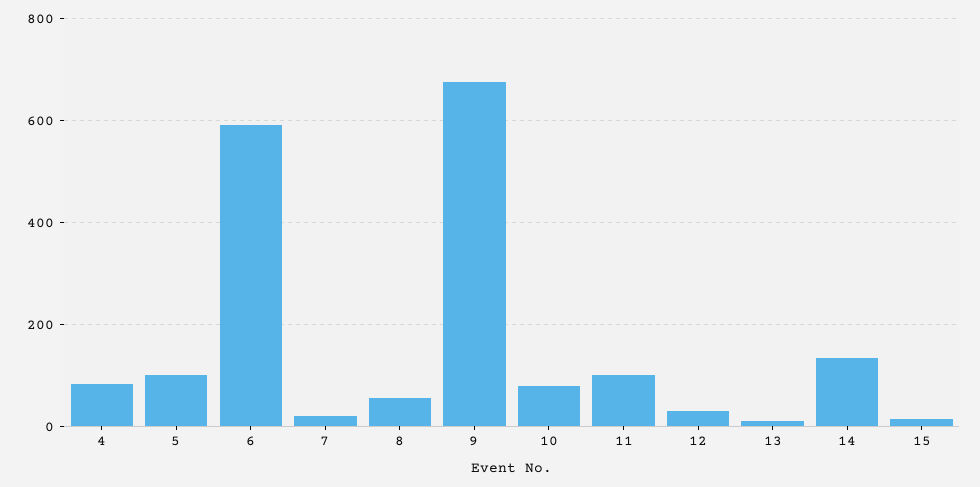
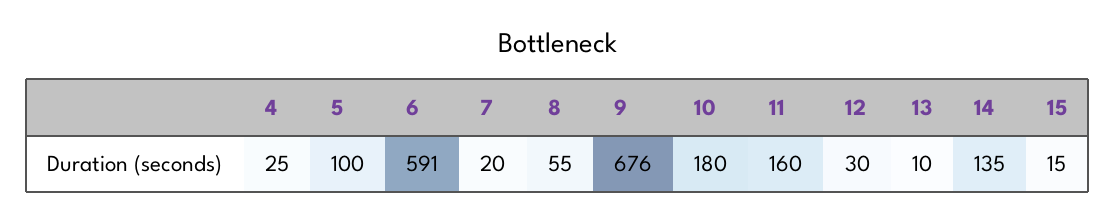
  {
-   "4": 80,
+   "4": 25,
    "5": 100,
    "6": 591,
    "7": 20,
    "8": 55,
    "9": 676,
-   "10": 80,
+   "10": 180,
-   "11": 100,
+   "11": 160,
    "12": 30,
    "13": 10,
    "14": 135,
    "15": 15
  }

